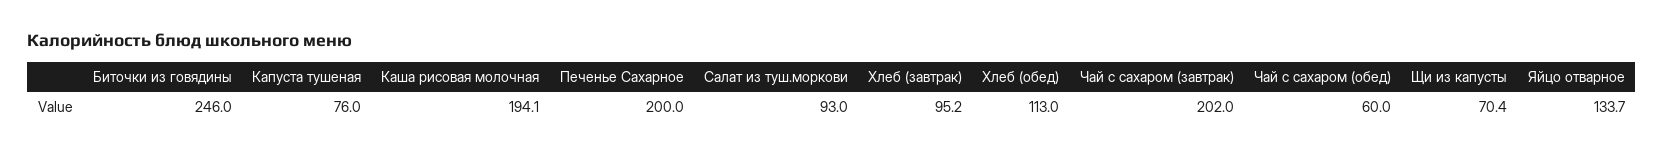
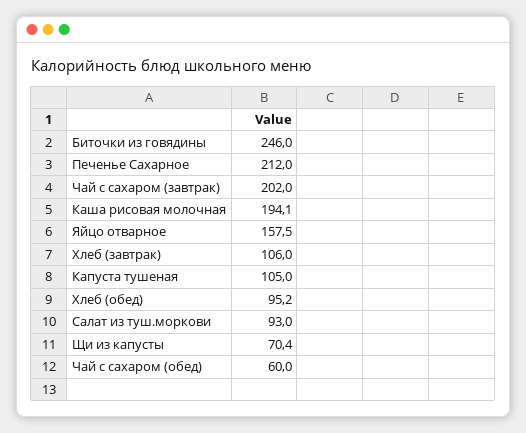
  {
    "Биточки из говядины": 246,
-   "Капуста тушеная": 76,
+   "Капуста тушеная": 105,
    "Каша рисовая молочная": 194.1,
-   "Печенье Сахарное": 200,
+   "Печенье Сахарное": 212,
    "Салат из туш.моркови": 93,
-   "Хлеб (завтрак)": 95.2,
+   "Хлеб (завтрак)": 106,
-   "Хлеб (обед)": 113,
+   "Хлеб (обед)": 95.2,
    "Чай с сахаром (завтрак)": 202,
    "Чай с сахаром (обед)": 60,
    "Щи из капусты": 70.4,
-   "Яйцо отварное": 133.7
+   "Яйцо отварное": 157.5
  }

